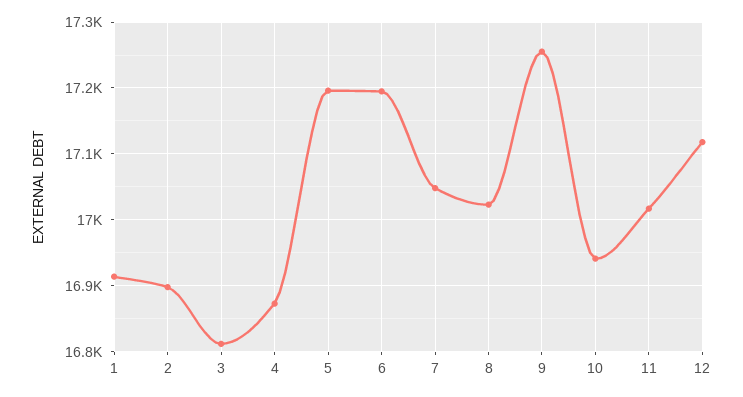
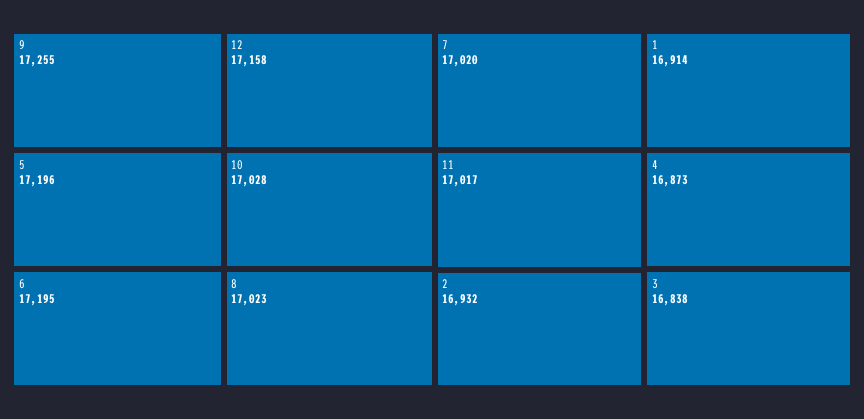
  {
    "1": 16914,
-   "2": 16900,
+   "2": 16932,
-   "3": 16810,
+   "3": 16838,
    "4": 16873,
    "5": 17196,
    "6": 17195,
-   "7": 17050,
+   "7": 17020,
    "8": 17023,
    "9": 17255,
-   "10": 16940,
+   "10": 17028,
    "11": 17017,
-   "12": 17120
+   "12": 17158
  }

